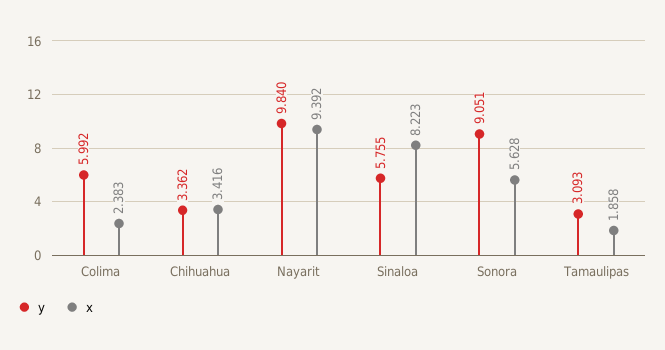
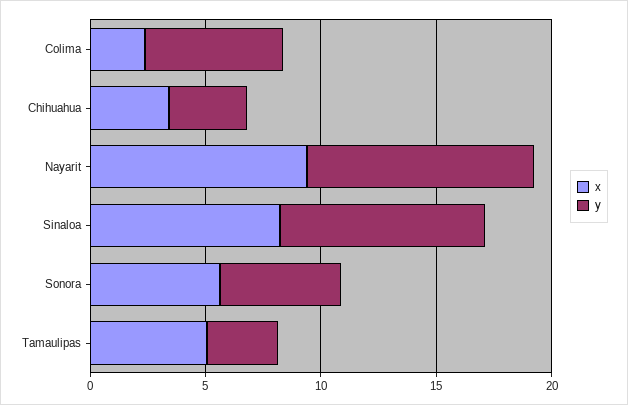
  {
    "y": {
      "Colima": 5.992,
      "Chihuahua": 3.362,
      "Nayarit": 9.84,
-     "Sinaloa": 5.755,
+     "Sinaloa": 9,
-     "Sonora": 9.051,
+     "Sonora": 5,
      "Tamaulipas": 3.093
    },
    "x": {
      "Colima": 2.383,
      "Chihuahua": 3.416,
      "Nayarit": 9.392,
      "Sinaloa": 8.223,
      "Sonora": 5.628,
-     "Tamaulipas": 1.858
+     "Tamaulipas": 5
    }
  }

